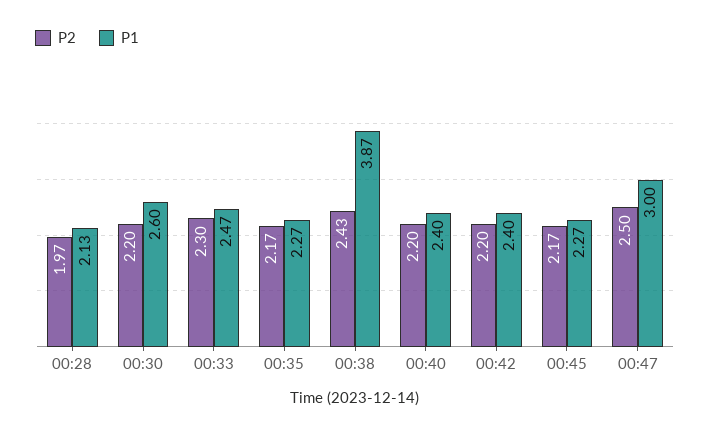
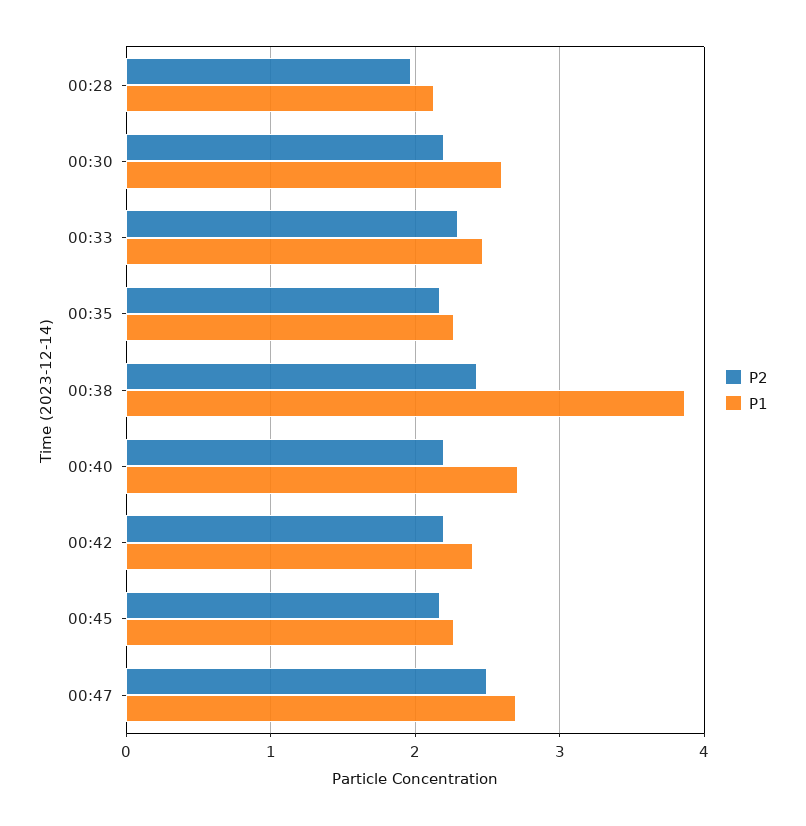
  {
    "P2": {
      "00:28": 1.97,
      "00:30": 2.2,
      "00:33": 2.3,
      "00:35": 2.17,
      "00:38": 2.43,
      "00:40": 2.2,
      "00:42": 2.2,
      "00:45": 2.17,
      "00:47": 2.5
    },
    "P1": {
      "00:28": 2.13,
      "00:30": 2.6,
      "00:33": 2.47,
      "00:35": 2.27,
      "00:38": 3.87,
-     "00:40": 2.4,
+     "00:40": 2.7,
      "00:42": 2.4,
      "00:45": 2.27,
-     "00:47": 3
+     "00:47": 2.7
    }
  }

